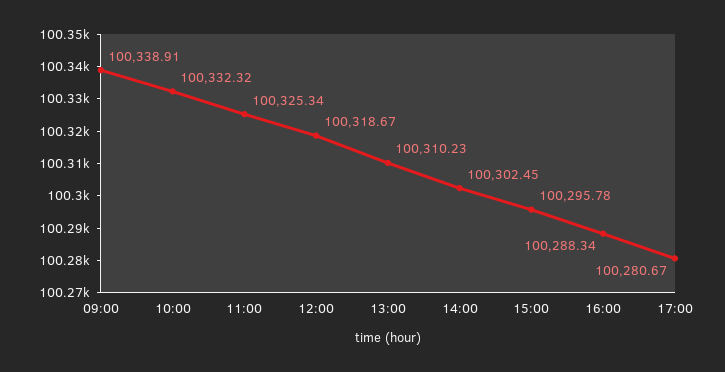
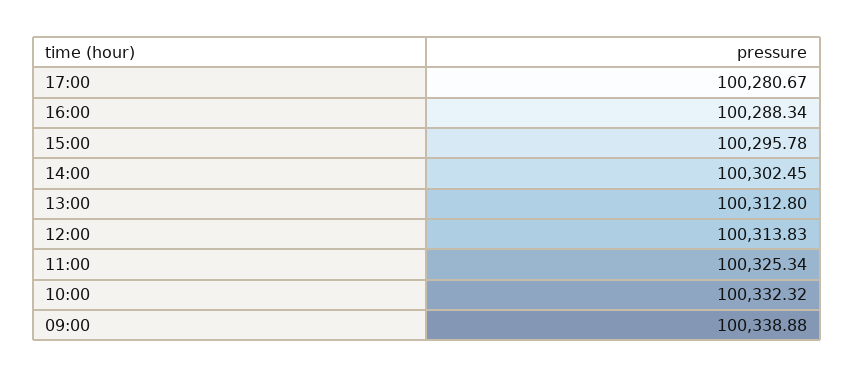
  {
-   "09:00": 100338.91,
+   "09:00": 100338.88,
    "10:00": 100332.32,
    "11:00": 100325.34,
-   "12:00": 100318.67,
+   "12:00": 100313.83,
-   "13:00": 100310.23,
+   "13:00": 100312.8,
    "14:00": 100302.45,
    "15:00": 100295.78,
    "16:00": 100288.34,
    "17:00": 100280.67
  }

